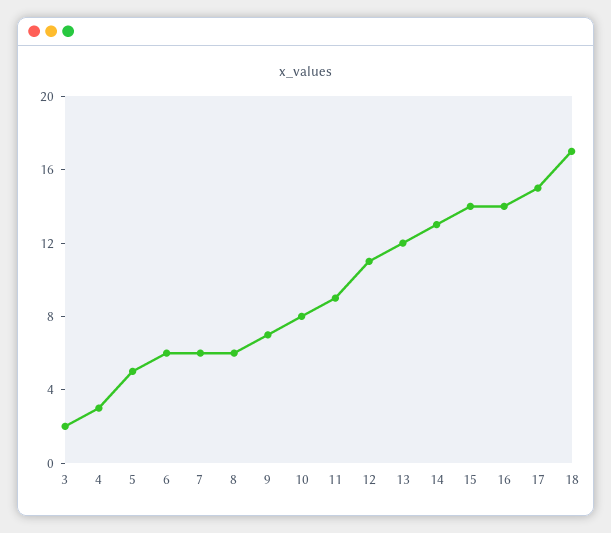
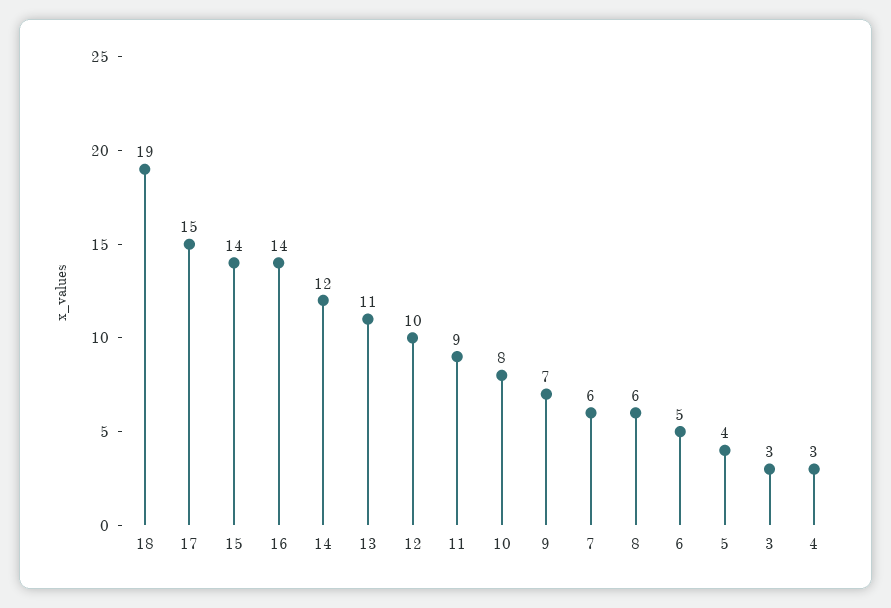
  {
-   "3": 2,
+   "3": 3,
    "4": 3,
-   "5": 5,
+   "5": 4,
-   "6": 6,
+   "6": 5,
    "7": 6,
    "8": 6,
    "9": 7,
    "10": 8,
    "11": 9,
-   "12": 11,
+   "12": 10,
-   "13": 12,
+   "13": 11,
-   "14": 13,
+   "14": 12,
    "15": 14,
    "16": 14,
    "17": 15,
-   "18": 17
+   "18": 19
  }

